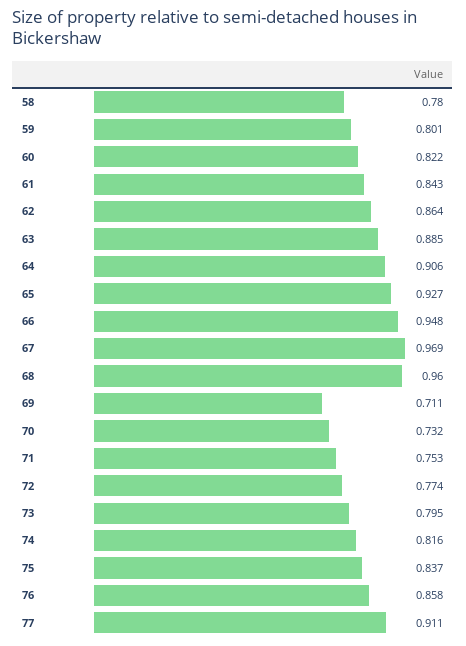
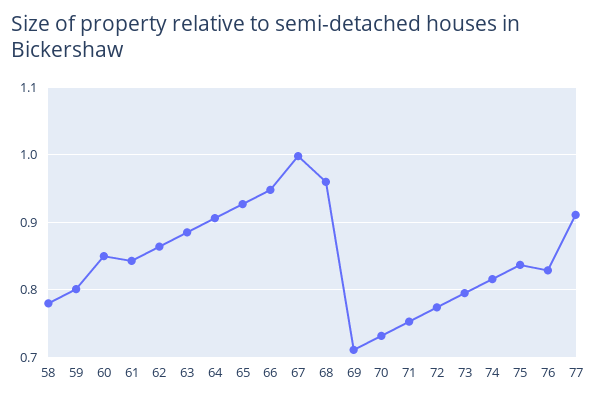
  {
    "58": 0.78,
    "59": 0.801,
-   "60": 0.822,
+   "60": 0.85,
    "61": 0.843,
    "62": 0.864,
    "63": 0.885,
    "64": 0.906,
    "65": 0.927,
    "66": 0.948,
-   "67": 0.969,
+   "67": 1,
    "68": 0.96,
    "69": 0.711,
    "70": 0.732,
    "71": 0.753,
    "72": 0.774,
    "73": 0.795,
    "74": 0.816,
    "75": 0.837,
-   "76": 0.858,
+   "76": 0.83,
    "77": 0.911
  }

